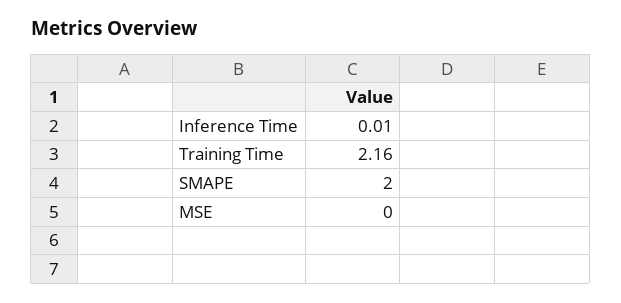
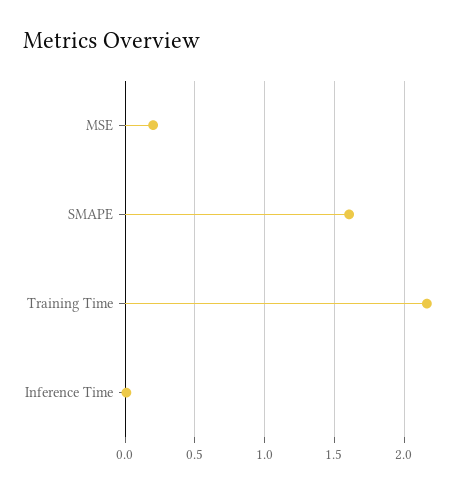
  {
    "Inference Time": 0.01,
    "Training Time": 2.16,
-   "SMAPE": 2,
+   "SMAPE": 1.6,
-   "MSE": 0
+   "MSE": 0.2
  }

